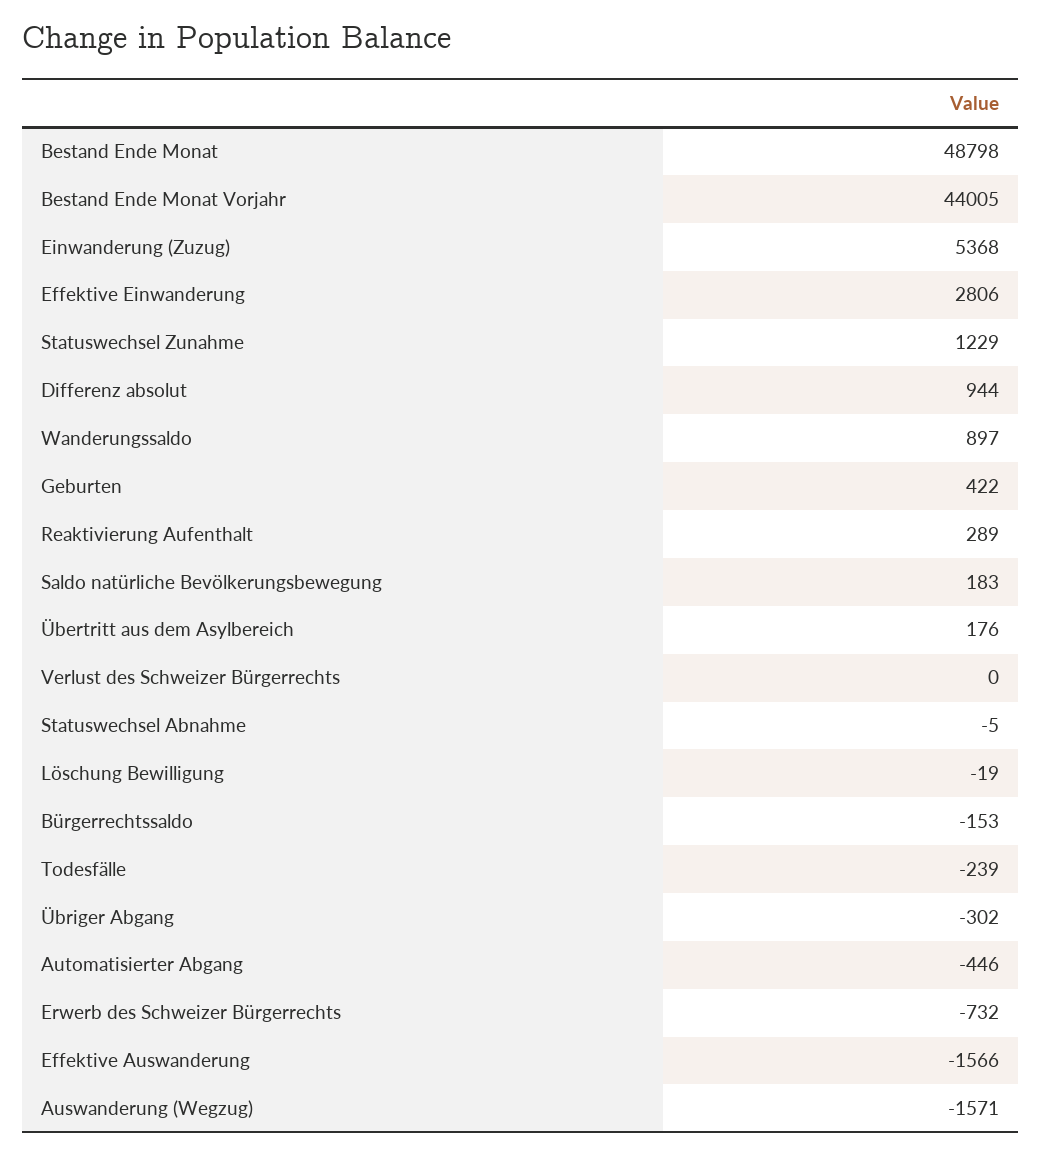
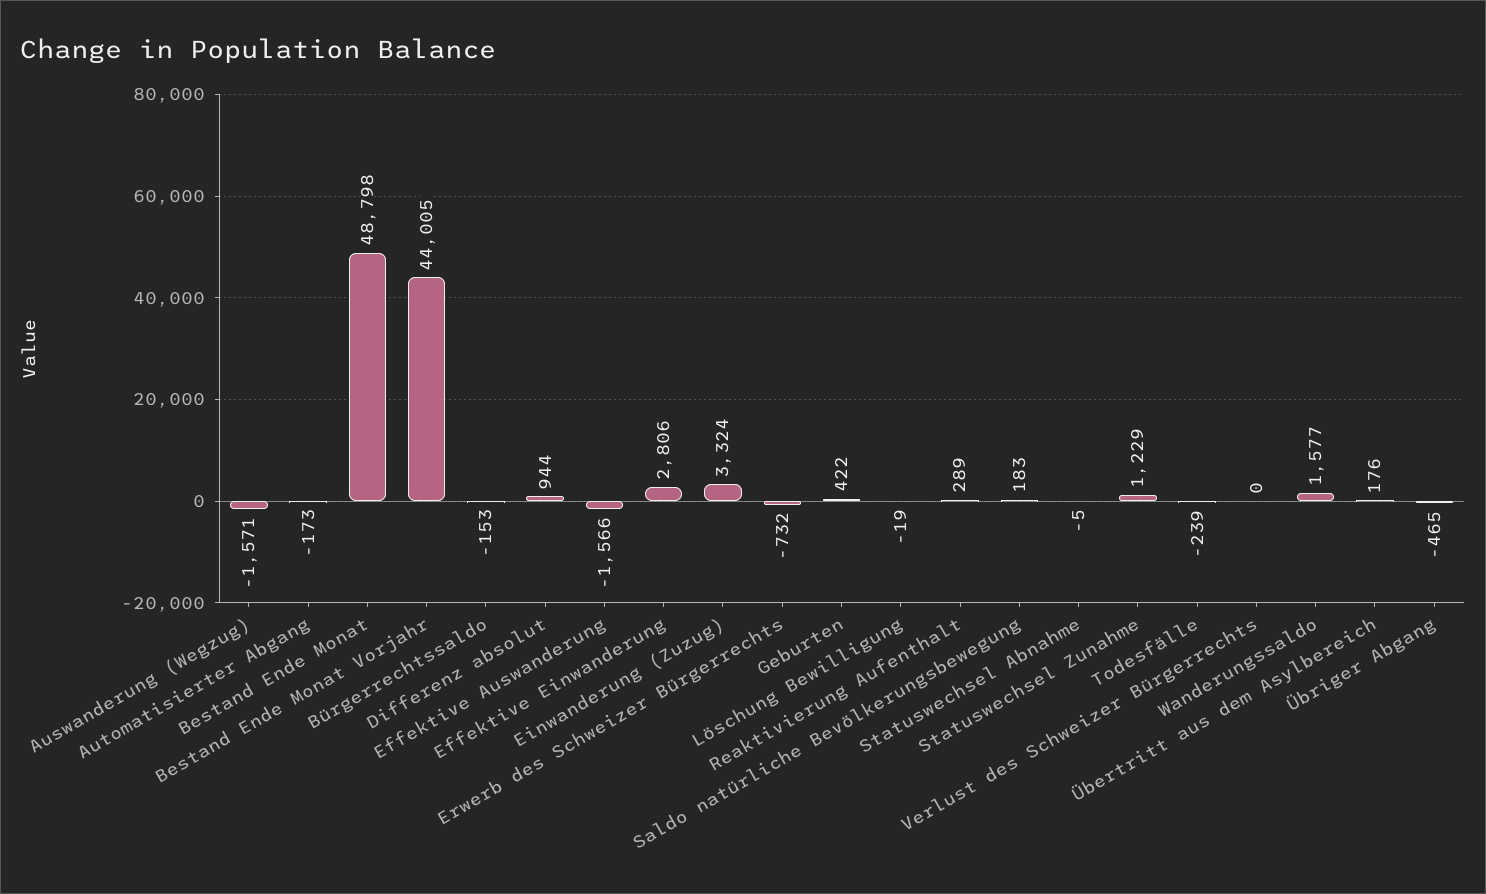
  {
    "Bestand Ende Monat": 48798,
    "Bestand Ende Monat Vorjahr": 44005,
-   "Einwanderung (Zuzug)": 5368,
+   "Einwanderung (Zuzug)": 3324,
    "Effektive Einwanderung": 2806,
    "Statuswechsel Zunahme": 1229,
    "Differenz absolut": 944,
-   "Wanderungssaldo": 897,
+   "Wanderungssaldo": 1577,
    "Geburten": 422,
    "Reaktivierung Aufenthalt": 289,
    "Saldo natürliche Bevölkerungsbewegung": 183,
    "Übertritt aus dem Asylbereich": 176,
    "Verlust des Schweizer Bürgerrechts": 0,
    "Statuswechsel Abnahme": -5,
    "Löschung Bewilligung": -19,
    "Bürgerrechtssaldo": -153,
    "Todesfälle": -239,
-   "Übriger Abgang": -302,
+   "Übriger Abgang": -465,
-   "Automatisierter Abgang": -446,
+   "Automatisierter Abgang": -173,
    "Erwerb des Schweizer Bürgerrechts": -732,
    "Effektive Auswanderung": -1566,
    "Auswanderung (Wegzug)": -1571
  }

